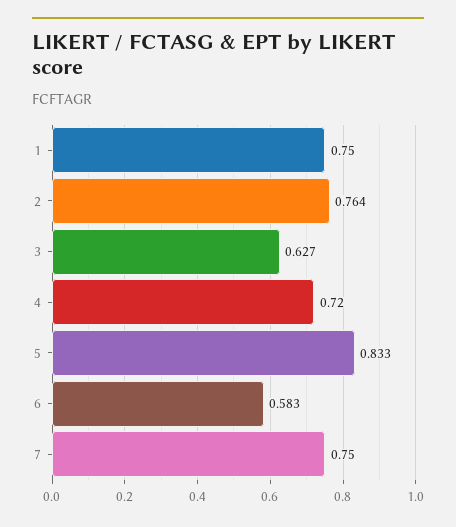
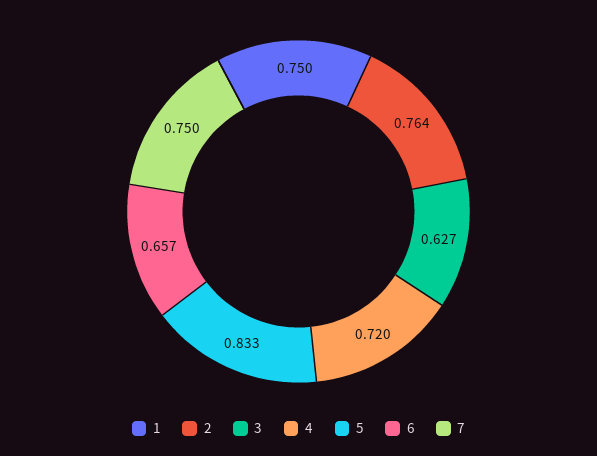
  {
    "1": 0.75,
    "2": 0.764,
    "3": 0.627,
    "4": 0.72,
    "5": 0.833,
-   "6": 0.583,
+   "6": 0.657,
    "7": 0.75
  }

